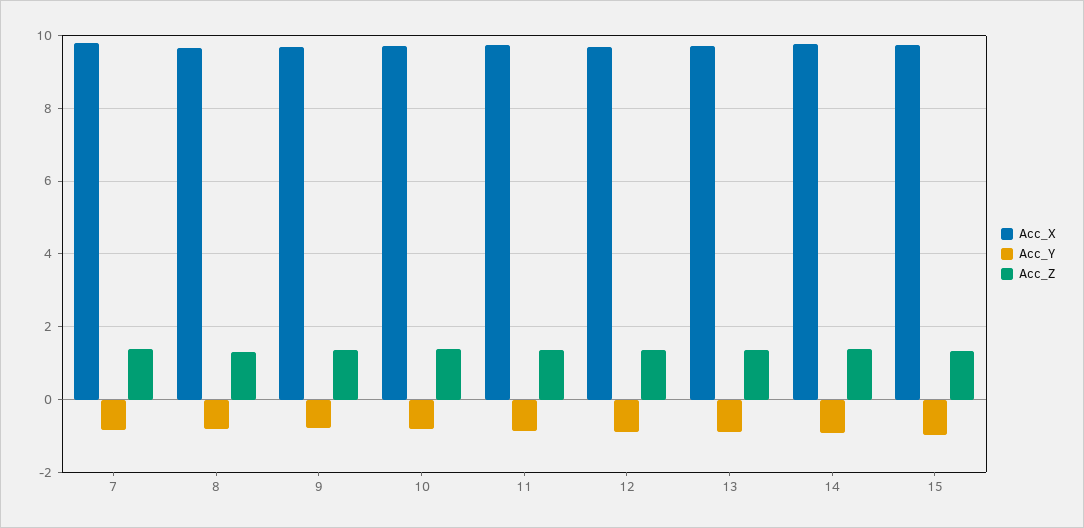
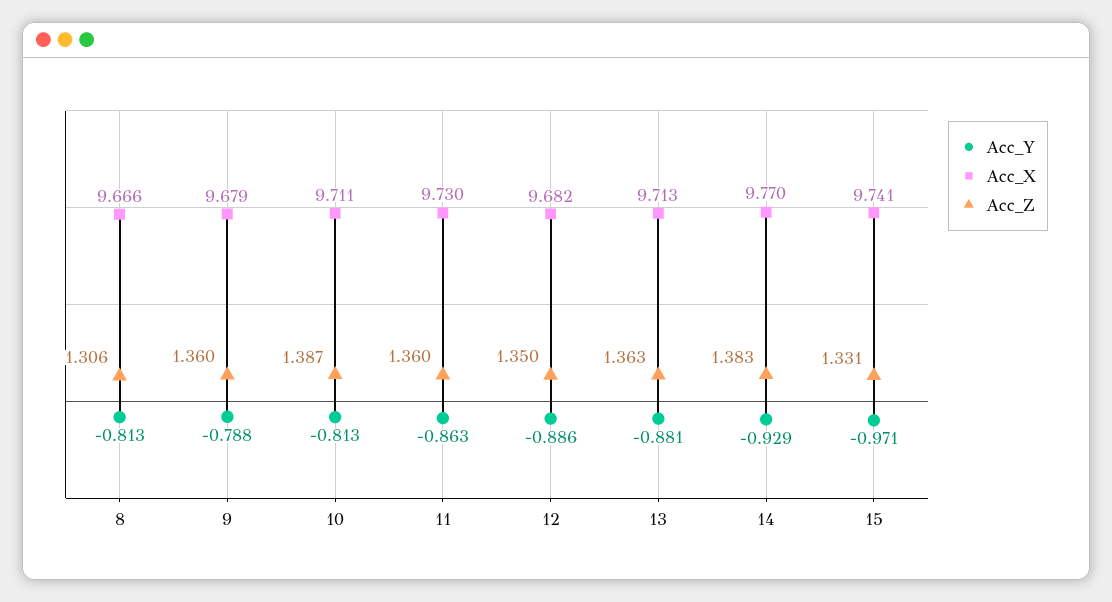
  {
    "Acc_X": {
-     "7": 9.8,
      "8": 9.666,
      "9": 9.679,
      "10": 9.711,
      "11": 9.73,
      "12": 9.682,
      "13": 9.713,
      "14": 9.77,
      "15": 9.741
    },
    "Acc_Y": {
-     "7": -0.8,
      "8": -0.813,
      "9": -0.788,
      "10": -0.813,
      "11": -0.863,
      "12": -0.886,
      "13": -0.881,
      "14": -0.929,
      "15": -0.971
    },
    "Acc_Z": {
-     "7": 1.4,
      "8": 1.306,
      "9": 1.36,
      "10": 1.387,
      "11": 1.36,
      "12": 1.35,
      "13": 1.363,
      "14": 1.383,
      "15": 1.331
    }
  }

